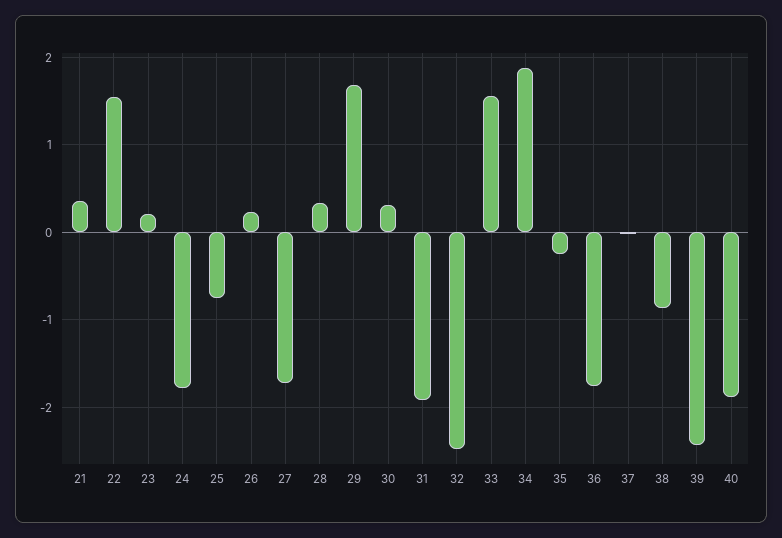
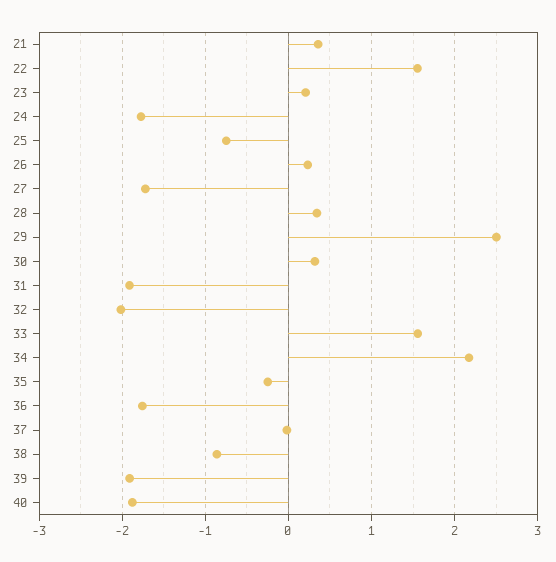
  {
    "21": 0.4,
    "22": 1.6,
    "23": 0.2,
    "24": -1.8,
    "25": -0.7,
    "26": 0.2,
    "27": -1.7,
    "28": 0.3,
-   "29": 1.7,
+   "29": 2.5,
    "30": 0.3,
    "31": -1.9,
-   "32": -2.5,
+   "32": -2,
    "33": 1.6,
-   "34": 1.9,
+   "34": 2.2,
    "35": -0.2,
    "36": -1.8,
    "37": 0,
    "38": -0.9,
-   "39": -2.4,
+   "39": -1.9,
    "40": -1.9
  }

